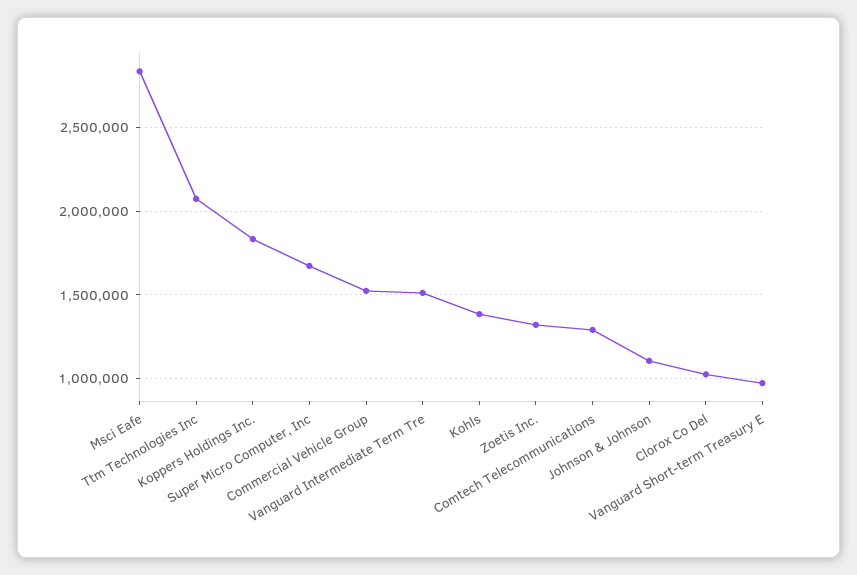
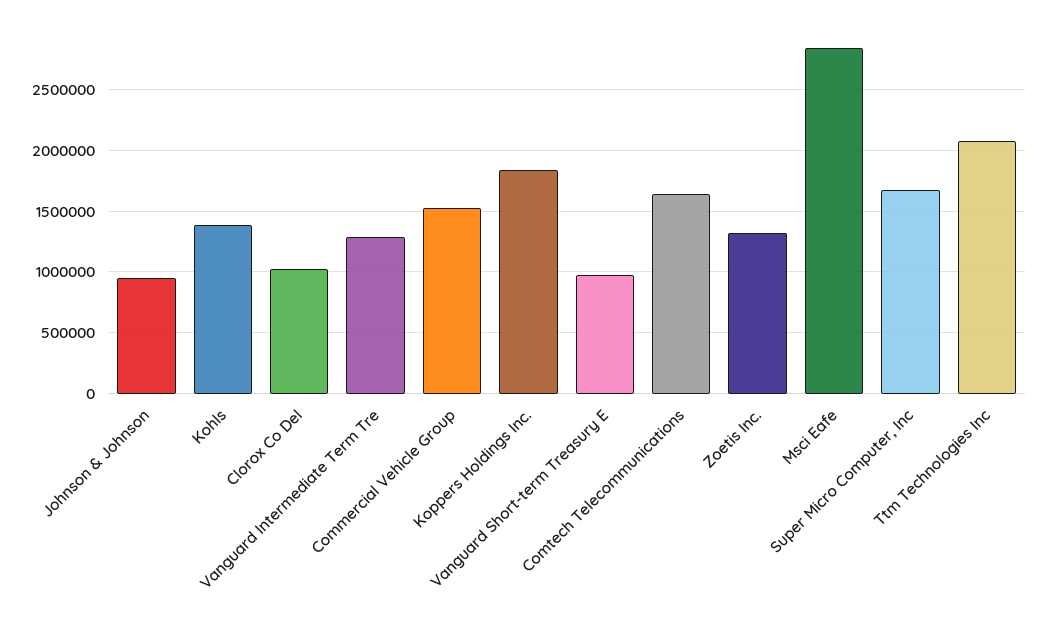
  {
    "Msci Eafe": 2850000,
    "Ttm Technologies Inc": 2050000,
    "Koppers Holdings Inc.": 1850000,
    "Super Micro Computer, Inc": 1650000,
    "Commercial Vehicle Group": 1550000,
-   "Vanguard Intermediate Term Tre": 1500000,
+   "Vanguard Intermediate Term Tre": 1300000,
    "Kohls": 1400000,
    "Zoetis Inc.": 1300000,
-   "Comtech Telecommunications": 1300000,
+   "Comtech Telecommunications": 1650000,
-   "Johnson & Johnson": 1100000,
+   "Johnson & Johnson": 950000,
    "Clorox Co Del": 1050000,
    "Vanguard Short-term Treasury E": 950000
  }

